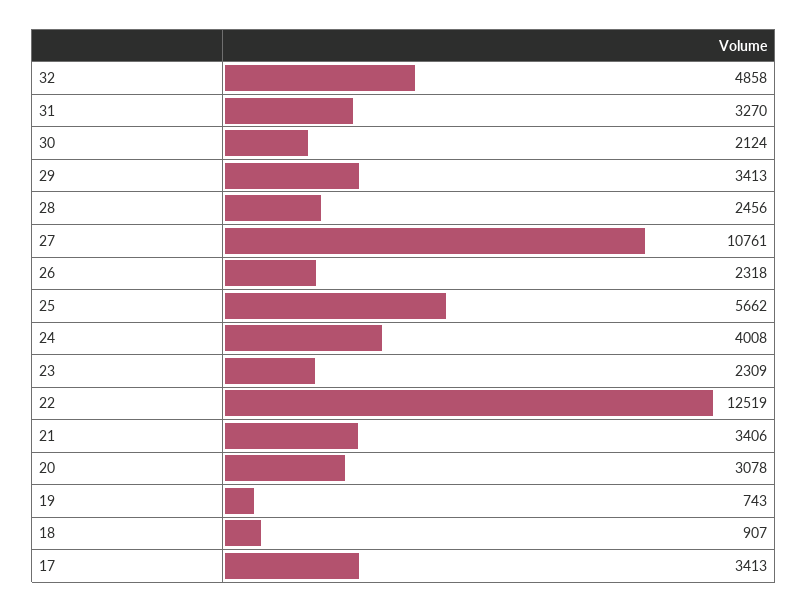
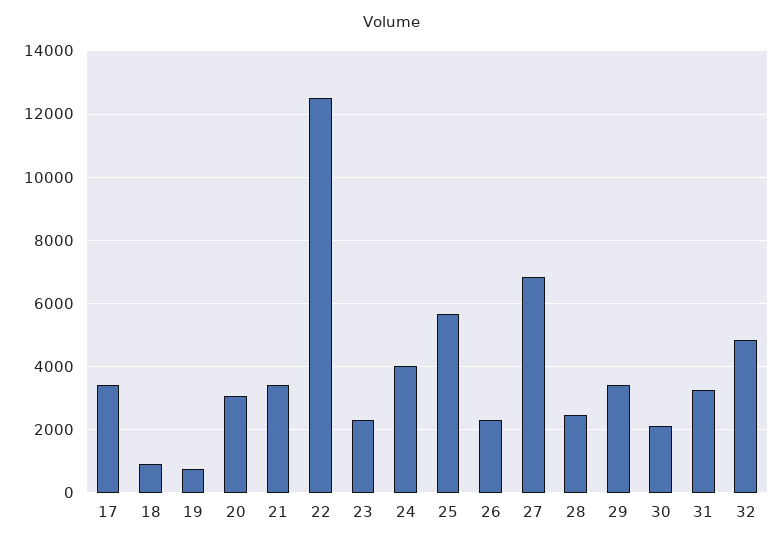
  {
    "32": 4858,
    "31": 3270,
    "30": 2124,
    "29": 3413,
    "28": 2456,
-   "27": 10761,
+   "27": 6800,
    "26": 2318,
    "25": 5662,
    "24": 4008,
    "23": 2309,
    "22": 12519,
    "21": 3406,
    "20": 3078,
    "19": 743,
    "18": 907,
    "17": 3413
  }

